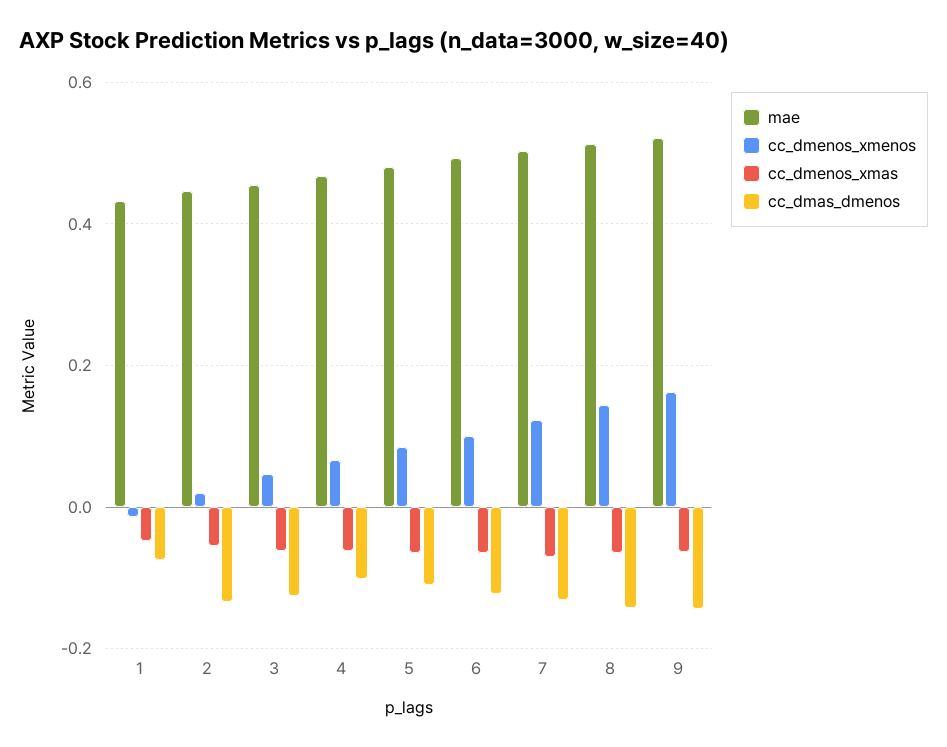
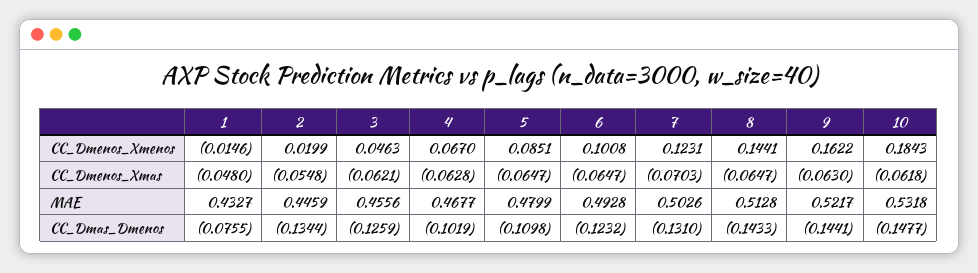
  {
    "mae": {
      "1": 0.4327,
      "2": 0.4459,
      "3": 0.4556,
      "4": 0.4677,
      "5": 0.4799,
      "6": 0.4928,
      "7": 0.5026,
      "8": 0.5128,
-     "9": 0.5217
+     "9": 0.5217,
+     "10": 0.5318
    },
    "cc_dmenos_xmenos": {
      "1": -0.0146,
      "2": 0.0199,
      "3": 0.0463,
      "4": 0.067,
      "5": 0.0851,
      "6": 0.1008,
      "7": 0.1231,
      "8": 0.1441,
-     "9": 0.1622
+     "9": 0.1622,
+     "10": 0.1843
    },
    "cc_dmenos_xmas": {
      "1": -0.048,
      "2": -0.0548,
      "3": -0.0621,
      "4": -0.0628,
      "5": -0.0647,
      "6": -0.0647,
      "7": -0.0703,
      "8": -0.0647,
-     "9": -0.063
+     "9": -0.063,
+     "10": -0.0618
    },
    "cc_dmas_dmenos": {
      "1": -0.0755,
      "2": -0.1344,
      "3": -0.1259,
      "4": -0.1019,
      "5": -0.1098,
      "6": -0.1232,
      "7": -0.131,
      "8": -0.1433,
-     "9": -0.1441
+     "9": -0.1441,
+     "10": -0.1477
    }
  }

